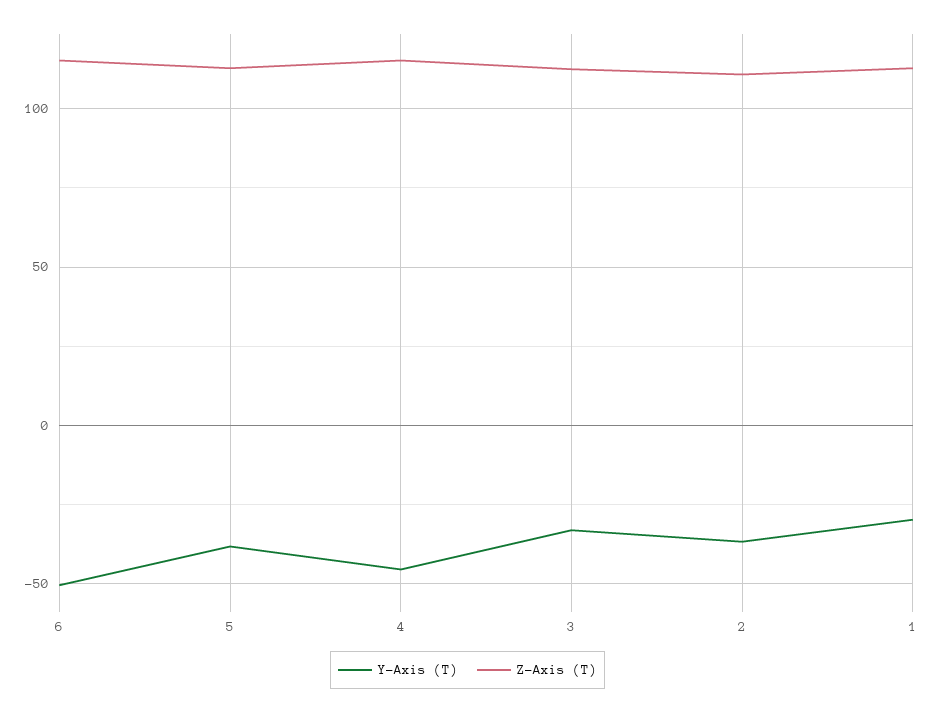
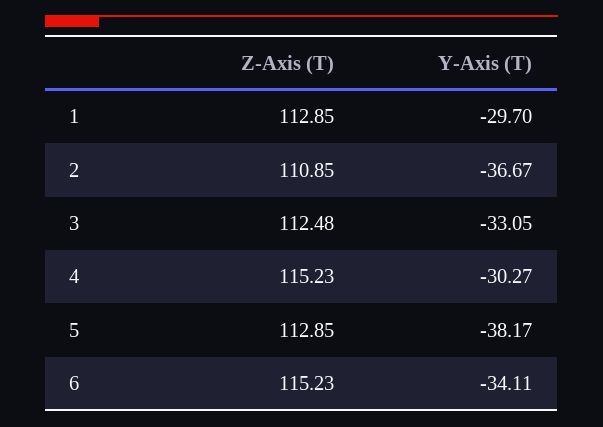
  {
    "Y-Axis (T)": {
-     "6": -50,
+     "6": -34.11,
      "5": -38.17,
-     "4": -45,
+     "4": -30.27,
      "3": -33.05,
      "2": -36.67,
      "1": -29.7
    },
    "Z-Axis (T)": {
      "6": 115.23,
      "5": 112.85,
      "4": 115.23,
      "3": 112.48,
      "2": 110.85,
      "1": 112.85
    }
  }

